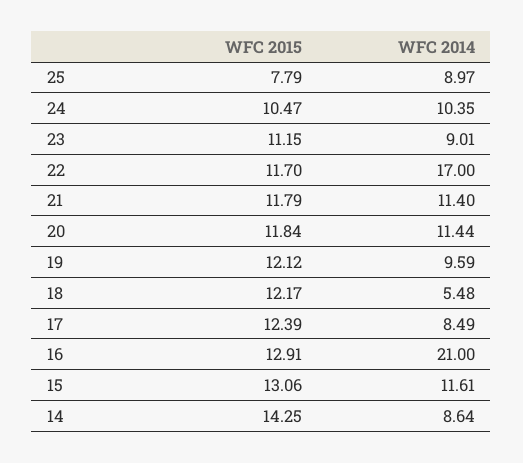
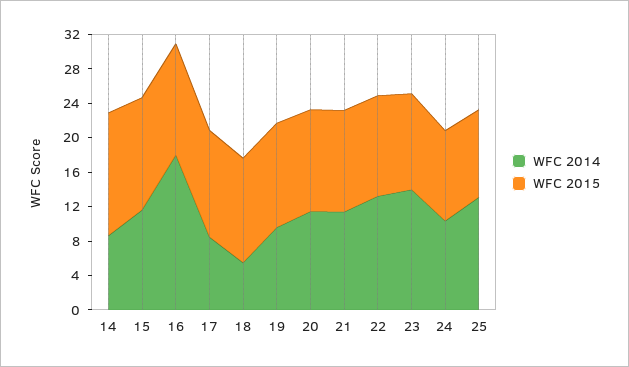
  {
    "WFC 2015": {
-     "25": 7.79,
+     "25": 10,
      "24": 10.47,
      "23": 11.15,
      "22": 11.7,
      "21": 11.79,
      "20": 11.84,
      "19": 12.12,
      "18": 12.17,
      "17": 12.39,
      "16": 12.91,
      "15": 13.06,
      "14": 14.25
    },
    "WFC 2014": {
-     "25": 8.97,
+     "25": 13,
      "24": 10.35,
-     "23": 9.01,
+     "23": 14,
-     "22": 17,
+     "22": 13,
      "21": 11.4,
      "20": 11.44,
      "19": 9.59,
      "18": 5.48,
      "17": 8.49,
-     "16": 21,
+     "16": 18,
      "15": 11.61,
      "14": 8.64
    }
  }

